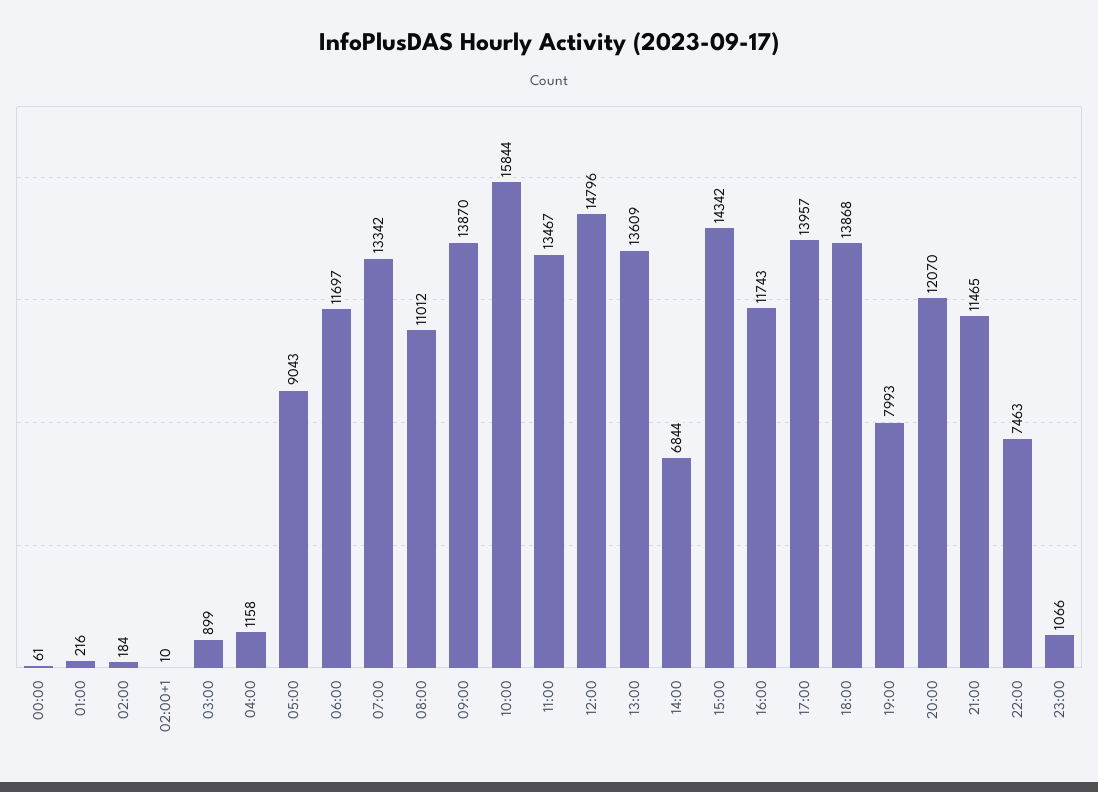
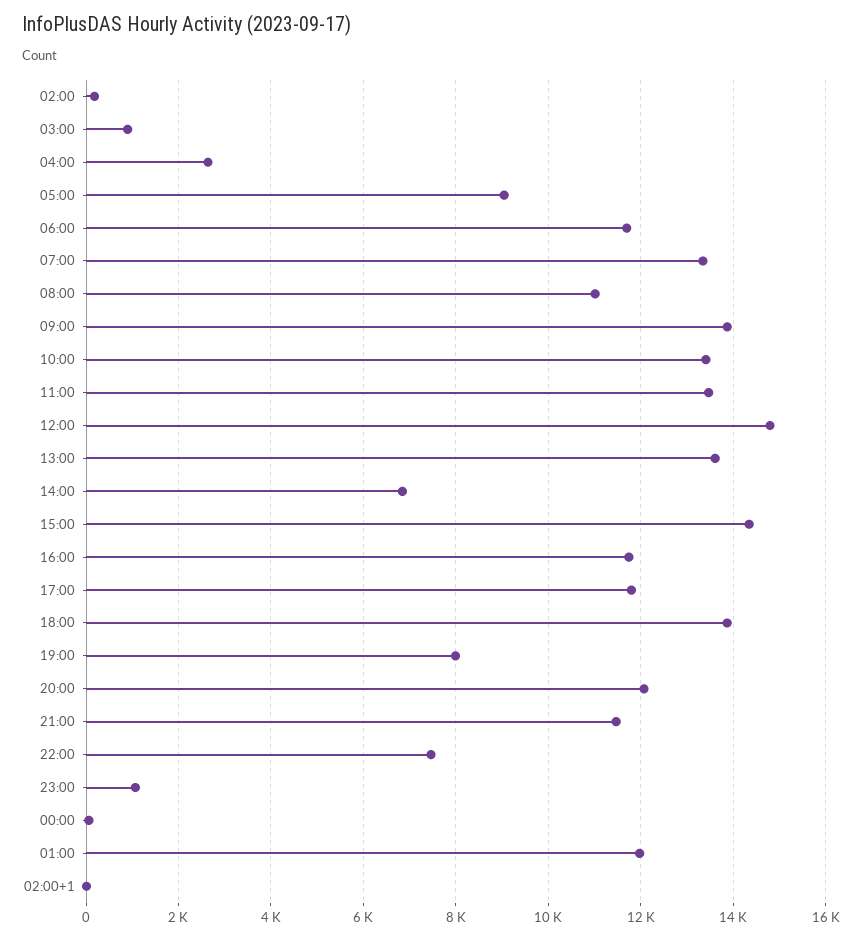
  {
    "00:00": 61,
-   "01:00": 216,
+   "01:00": 12000,
    "02:00": 184,
    "02:00+1": 10,
    "03:00": 899,
-   "04:00": 1158,
+   "04:00": 2600,
    "05:00": 9043,
    "06:00": 11697,
    "07:00": 13342,
    "08:00": 11012,
    "09:00": 13870,
-   "10:00": 15844,
+   "10:00": 13400,
    "11:00": 13467,
    "12:00": 14796,
    "13:00": 13609,
    "14:00": 6844,
    "15:00": 14342,
    "16:00": 11743,
-   "17:00": 13957,
+   "17:00": 11800,
    "18:00": 13868,
    "19:00": 7993,
    "20:00": 12070,
    "21:00": 11465,
    "22:00": 7463,
    "23:00": 1066
  }

